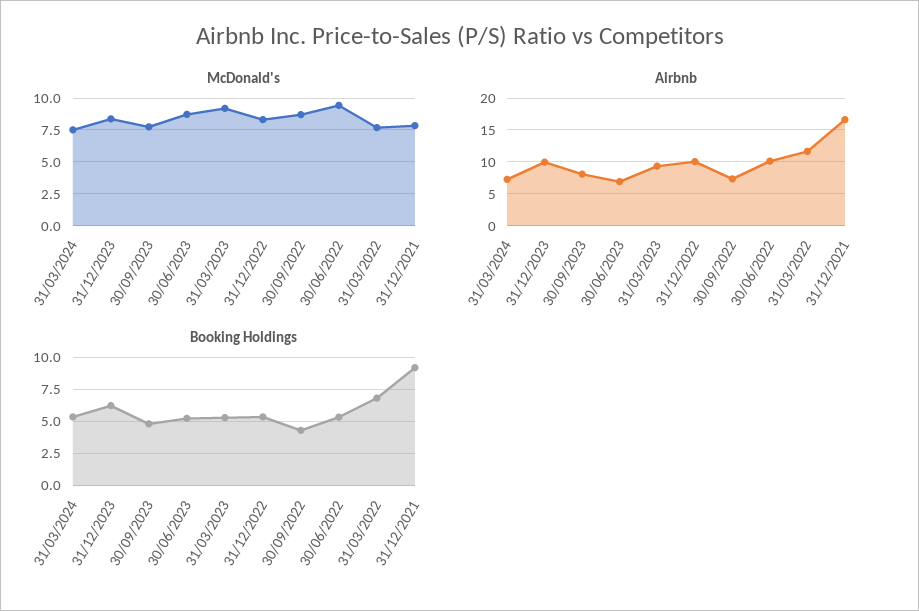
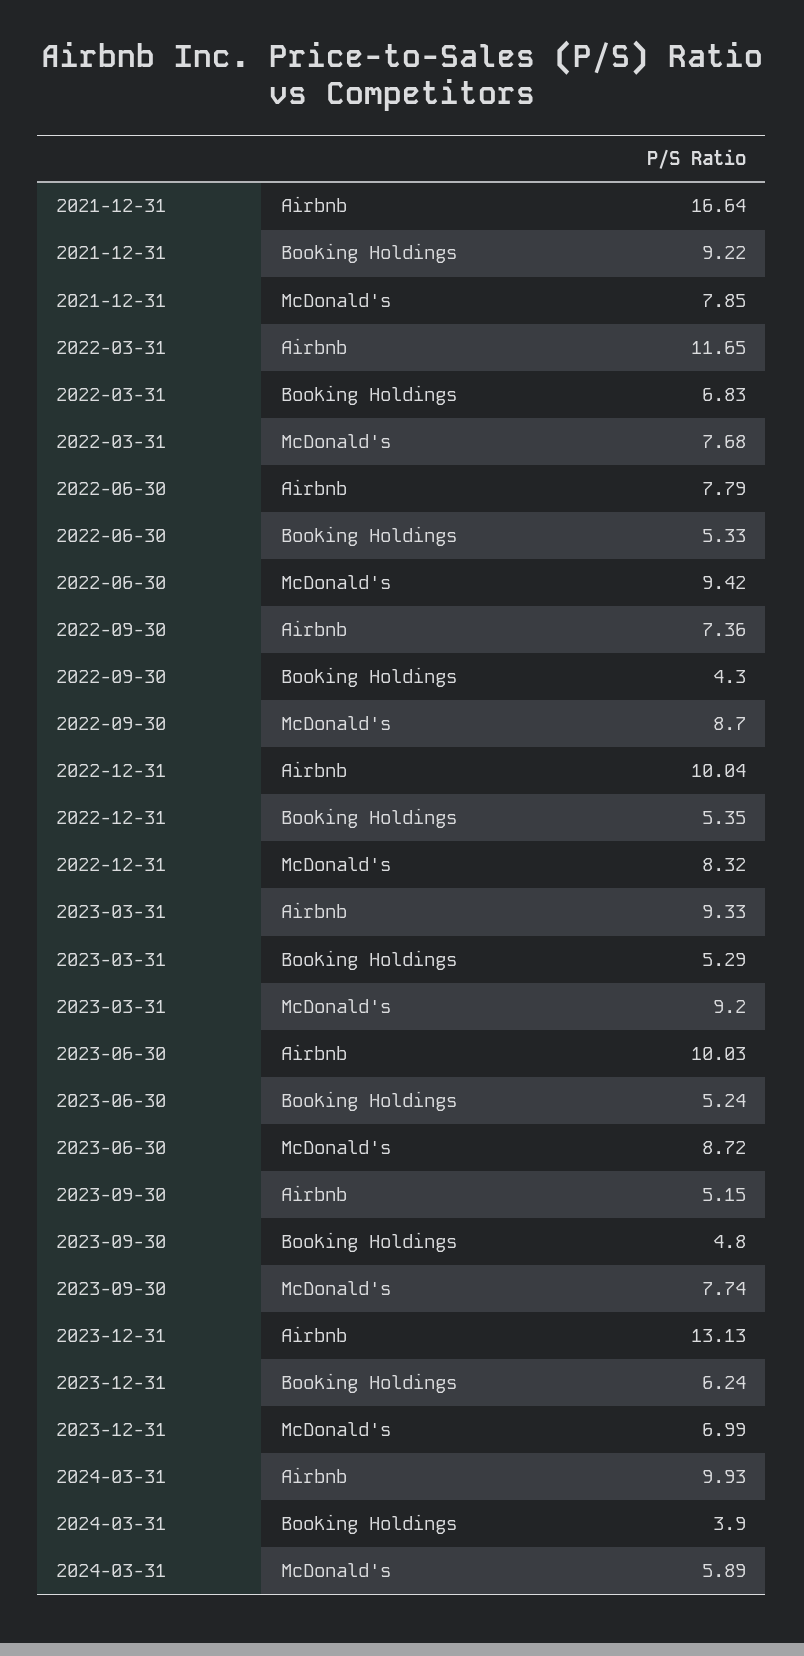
  {
    "McDonald's": {
-     "31/03/2024": 7.5,
+     "31/03/2024": 5.89,
-     "31/12/2023": 8.5,
+     "31/12/2023": 6.99,
      "30/09/2023": 7.74,
      "30/06/2023": 8.72,
      "31/03/2023": 9.2,
      "31/12/2022": 8.32,
      "30/09/2022": 8.7,
      "30/06/2022": 9.42,
      "31/03/2022": 7.68,
      "31/12/2021": 7.85
    },
    "Airbnb": {
-     "31/03/2024": 7,
+     "31/03/2024": 9.93,
-     "31/12/2023": 10,
+     "31/12/2023": 13.13,
-     "30/09/2023": 8,
+     "30/09/2023": 5.15,
-     "30/06/2023": 7,
+     "30/06/2023": 10.03,
      "31/03/2023": 9.33,
      "31/12/2022": 10.04,
      "30/09/2022": 7.36,
-     "30/06/2022": 10,
+     "30/06/2022": 7.79,
      "31/03/2022": 11.65,
      "31/12/2021": 16.64
    },
    "Booking Holdings": {
-     "31/03/2024": 5.5,
+     "31/03/2024": 3.9,
      "31/12/2023": 6.24,
      "30/09/2023": 4.8,
      "30/06/2023": 5.24,
      "31/03/2023": 5.29,
      "31/12/2022": 5.35,
      "30/09/2022": 4.3,
      "30/06/2022": 5.33,
      "31/03/2022": 6.83,
      "31/12/2021": 9.22
    }
  }

